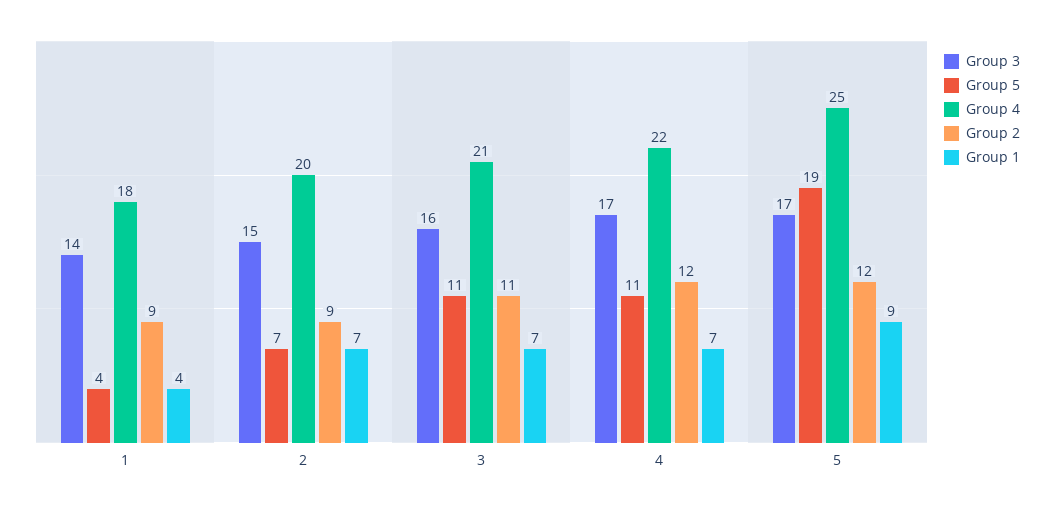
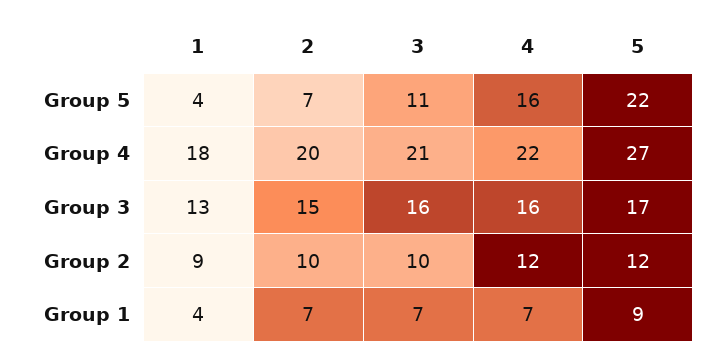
  {
    "Group 3": {
-     "1": 14,
+     "1": 13,
      "2": 15,
      "3": 16,
-     "4": 17,
+     "4": 16,
      "5": 17
    },
    "Group 5": {
      "1": 4,
      "2": 7,
      "3": 11,
-     "4": 11,
+     "4": 16,
-     "5": 19
+     "5": 22
    },
    "Group 4": {
      "1": 18,
      "2": 20,
      "3": 21,
      "4": 22,
-     "5": 25
+     "5": 27
    },
    "Group 2": {
      "1": 9,
-     "2": 9,
+     "2": 10,
-     "3": 11,
+     "3": 10,
      "4": 12,
      "5": 12
    },
    "Group 1": {
      "1": 4,
      "2": 7,
      "3": 7,
      "4": 7,
      "5": 9
    }
  }

